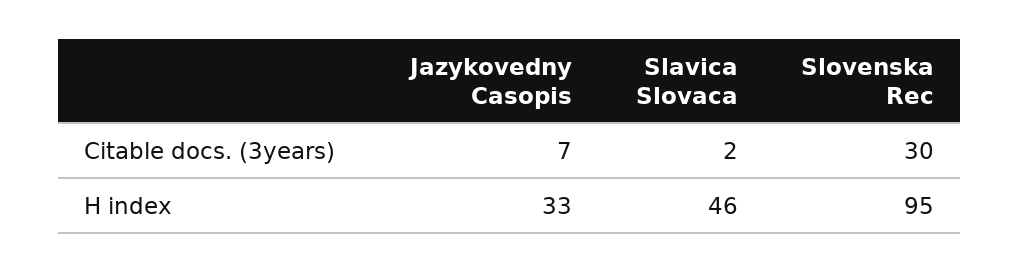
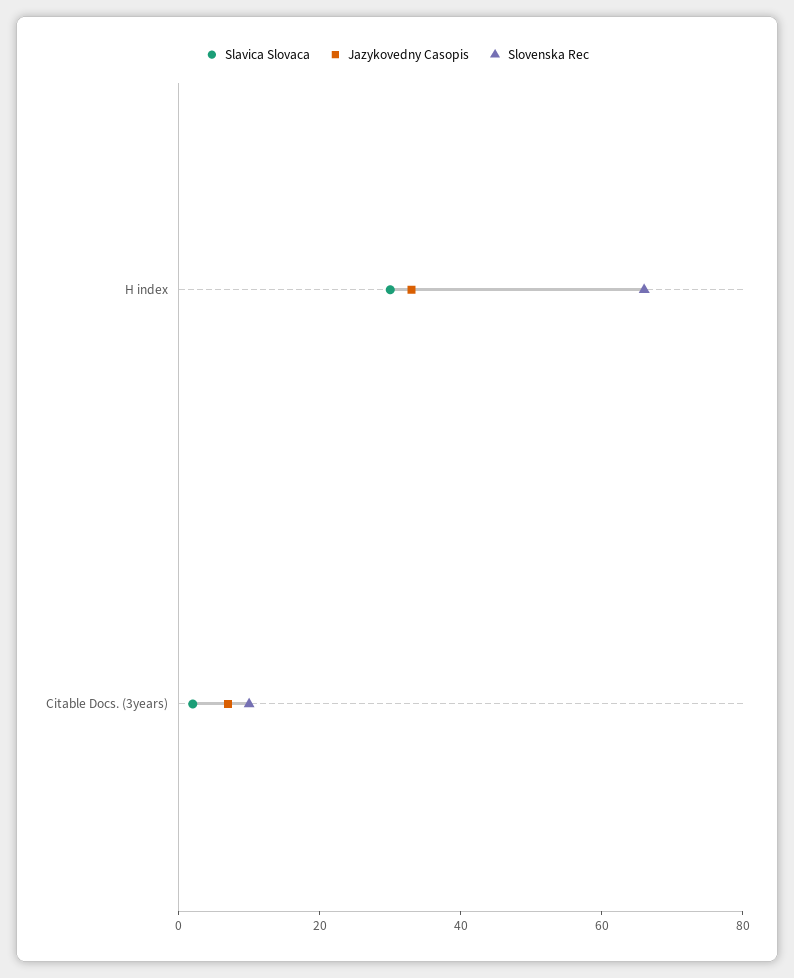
  {
    "Jazykovedny Casopis": {
      "Citable docs. (3years)": 7,
      "H index": 33
    },
    "Slavica Slovaca": {
      "Citable docs. (3years)": 2,
-     "H index": 46
+     "H index": 30
    },
    "Slovenska Rec": {
-     "Citable docs. (3years)": 30,
+     "Citable docs. (3years)": 10,
-     "H index": 95
+     "H index": 65
    }
  }

